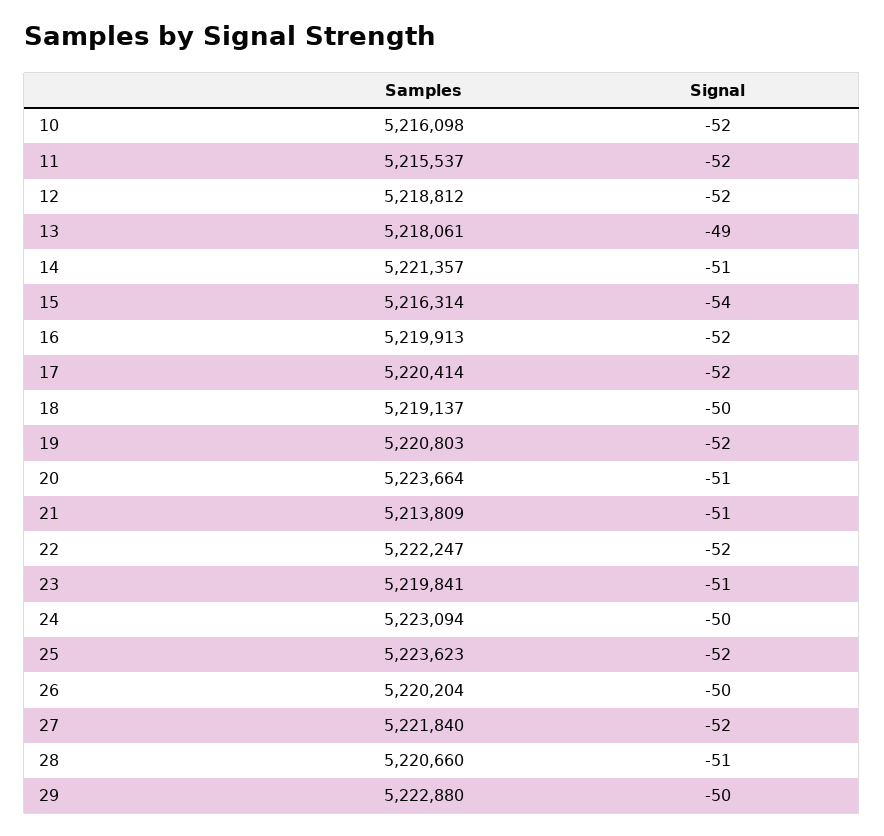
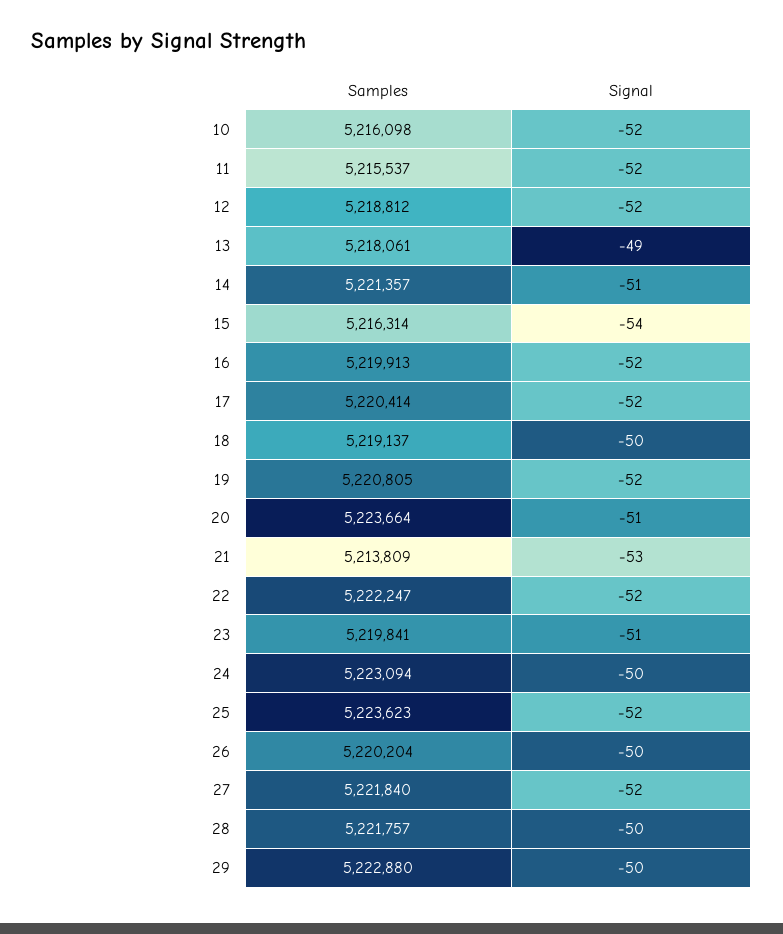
  {
    "Samples": {
      "10": 5216098,
      "11": 5215537,
      "12": 5218812,
      "13": 5218061,
      "14": 5221357,
      "15": 5216314,
      "16": 5219913,
      "17": 5220414,
      "18": 5219137,
-     "19": 5220803,
+     "19": 5220805,
      "20": 5223664,
      "21": 5213809,
      "22": 5222247,
      "23": 5219841,
      "24": 5223094,
      "25": 5223623,
      "26": 5220204,
      "27": 5221840,
-     "28": 5220660,
+     "28": 5221757,
      "29": 5222880
    },
    "Signal": {
      "10": -52,
      "11": -52,
      "12": -52,
      "13": -49,
      "14": -51,
      "15": -54,
      "16": -52,
      "17": -52,
      "18": -50,
      "19": -52,
      "20": -51,
-     "21": -51,
+     "21": -53,
      "22": -52,
      "23": -51,
      "24": -50,
      "25": -52,
      "26": -50,
      "27": -52,
-     "28": -51,
+     "28": -50,
      "29": -50
    }
  }

